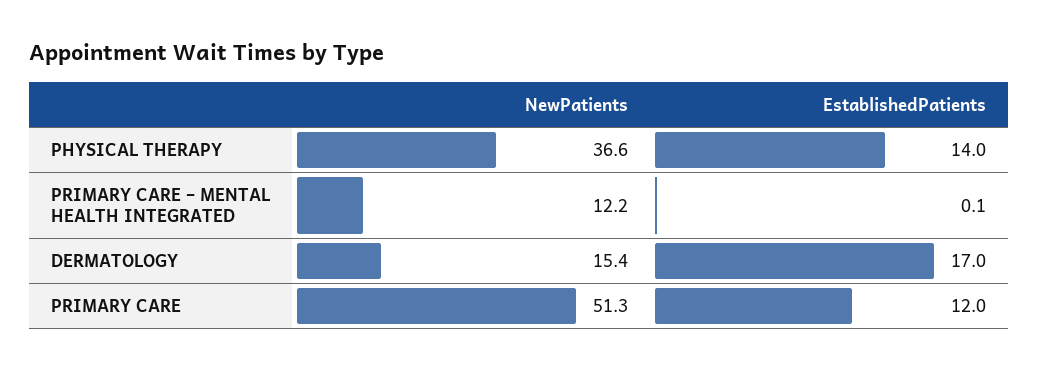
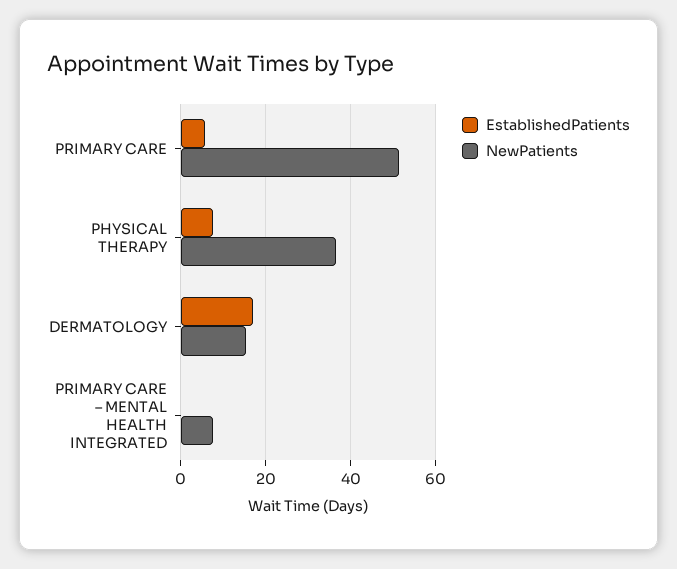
  {
    "NewPatients": {
      "PHYSICAL THERAPY": 36.6,
-     "PRIMARY CARE – MENTAL HEALTH INTEGRATED": 12.2,
+     "PRIMARY CARE – MENTAL HEALTH INTEGRATED": 8,
      "DERMATOLOGY": 15.4,
      "PRIMARY CARE": 51.3
    },
    "EstablishedPatients": {
-     "PHYSICAL THERAPY": 14,
+     "PHYSICAL THERAPY": 8,
      "PRIMARY CARE – MENTAL HEALTH INTEGRATED": 0.1,
      "DERMATOLOGY": 17,
-     "PRIMARY CARE": 12
+     "PRIMARY CARE": 6
    }
  }

